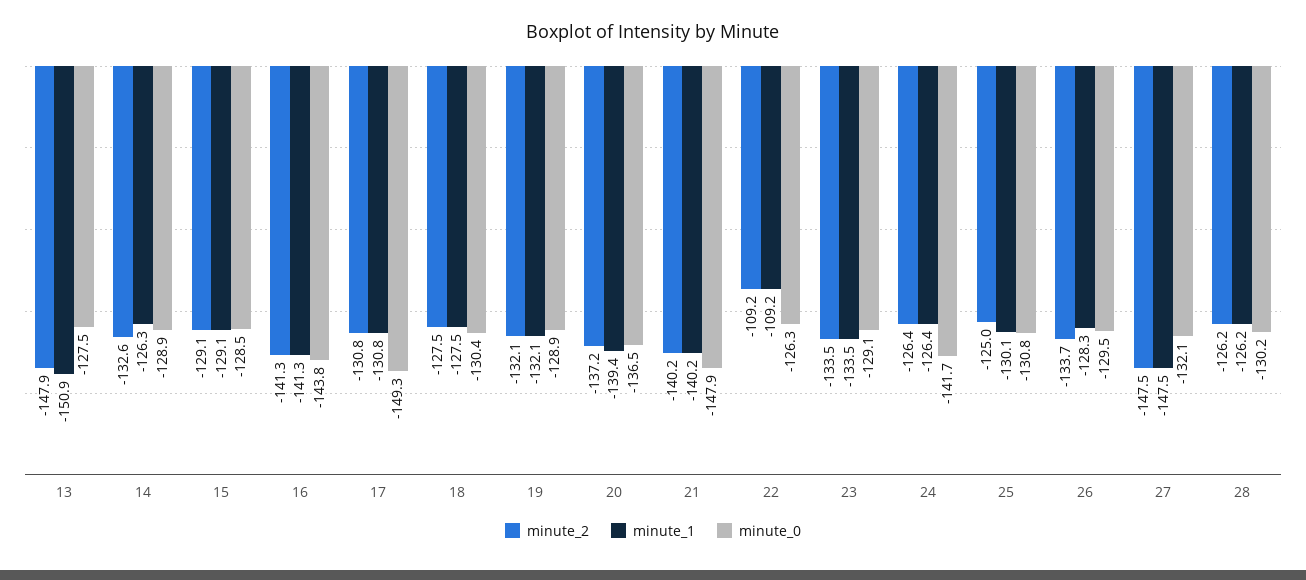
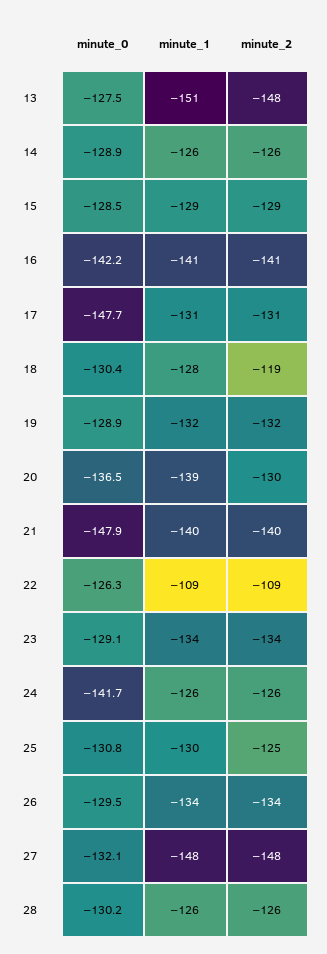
  {
    "minute_2": {
      "13": -147.9,
-     "14": -132.6,
+     "14": -126,
      "15": -129.1,
      "16": -141.3,
      "17": -130.8,
-     "18": -127.5,
+     "18": -119,
      "19": -132.1,
-     "20": -137.2,
+     "20": -130,
      "21": -140.2,
      "22": -109.2,
      "23": -133.5,
      "24": -126.4,
      "25": -125,
      "26": -133.7,
      "27": -147.5,
      "28": -126.2
    },
    "minute_1": {
      "13": -150.9,
      "14": -126.3,
      "15": -129.1,
      "16": -141.3,
      "17": -130.8,
      "18": -127.5,
      "19": -132.1,
      "20": -139.4,
      "21": -140.2,
      "22": -109.2,
      "23": -133.5,
      "24": -126.4,
      "25": -130.1,
-     "26": -128.3,
+     "26": -134,
      "27": -147.5,
      "28": -126.2
    },
    "minute_0": {
      "13": -127.5,
      "14": -128.9,
      "15": -128.5,
-     "16": -143.8,
+     "16": -142.2,
-     "17": -149.3,
+     "17": -147.7,
      "18": -130.4,
      "19": -128.9,
      "20": -136.5,
      "21": -147.9,
      "22": -126.3,
      "23": -129.1,
      "24": -141.7,
      "25": -130.8,
      "26": -129.5,
      "27": -132.1,
      "28": -130.2
    }
  }

